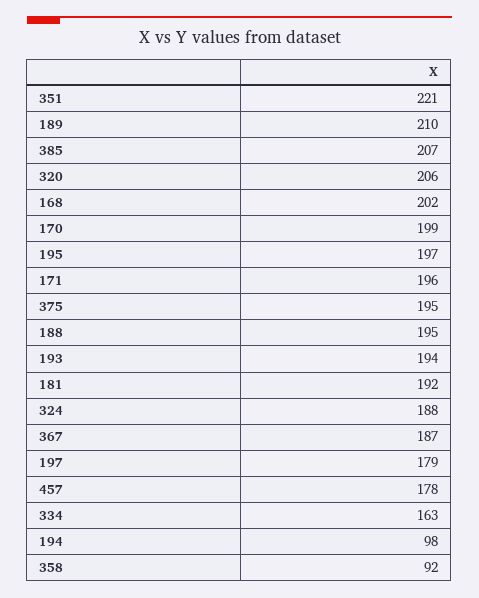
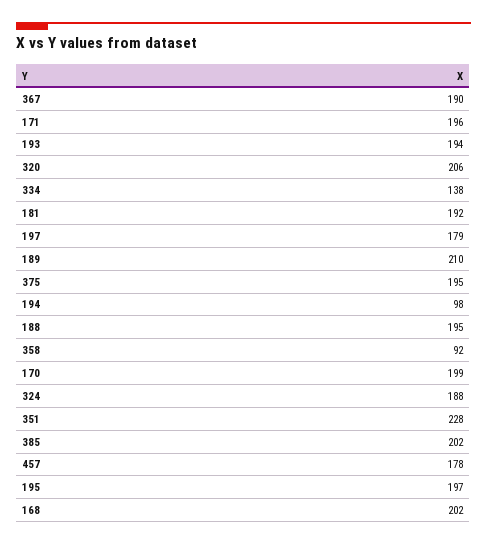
  {
-   "351": 221,
+   "351": 228,
    "189": 210,
-   "385": 207,
+   "385": 202,
    "320": 206,
    "168": 202,
    "170": 199,
    "195": 197,
    "171": 196,
    "375": 195,
    "188": 195,
    "193": 194,
    "181": 192,
    "324": 188,
-   "367": 187,
+   "367": 190,
    "197": 179,
    "457": 178,
-   "334": 163,
+   "334": 138,
    "194": 98,
    "358": 92
  }

